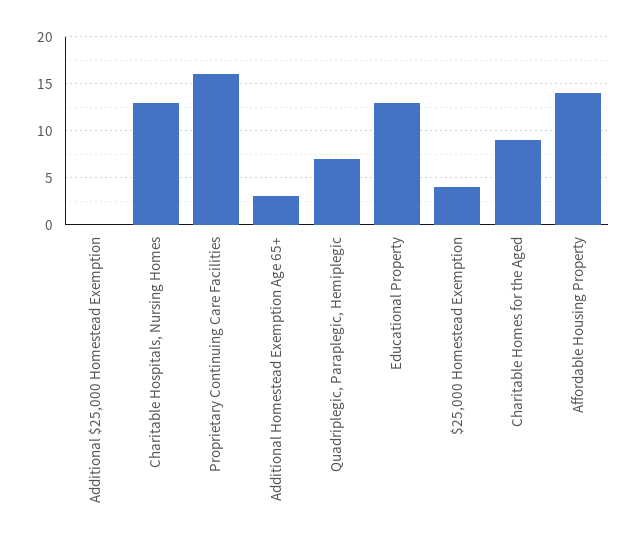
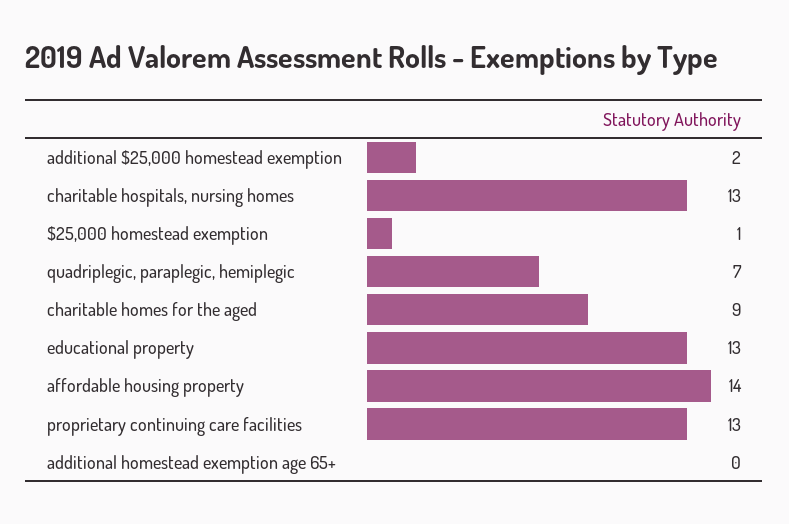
  {
-   "Additional $25,000 Homestead Exemption": 0,
+   "Additional $25,000 Homestead Exemption": 2,
    "Charitable Hospitals, Nursing Homes": 13,
-   "Proprietary Continuing Care Facilities": 16,
+   "Proprietary Continuing Care Facilities": 13,
-   "Additional Homestead Exemption Age 65+": 3,
+   "Additional Homestead Exemption Age 65+": 0,
    "Quadriplegic, Paraplegic, Hemiplegic": 7,
    "Educational Property": 13,
-   "$25,000 Homestead Exemption": 4,
+   "$25,000 Homestead Exemption": 1,
    "Charitable Homes for the Aged": 9,
    "Affordable Housing Property": 14
  }

